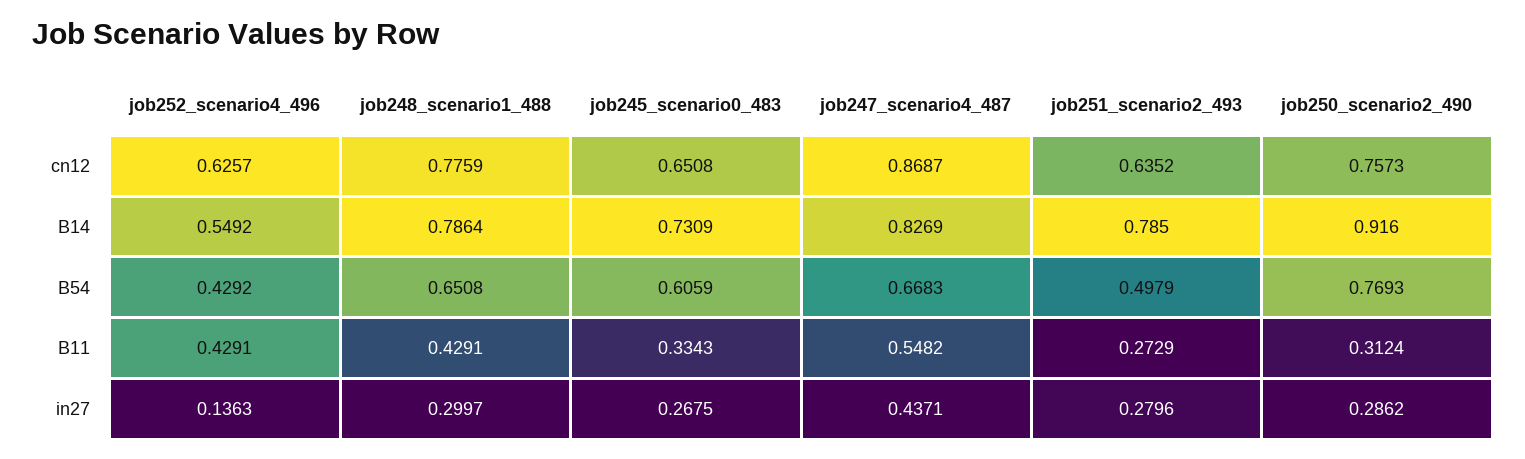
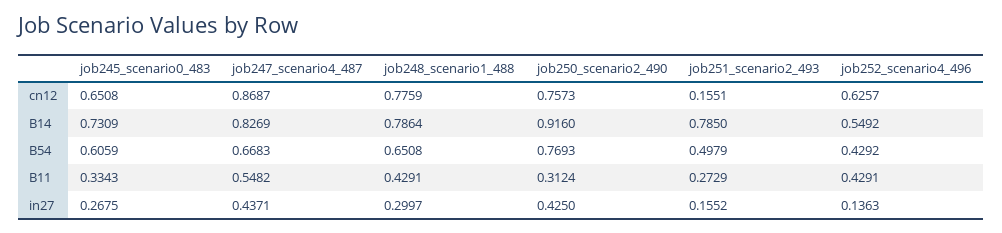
  {
    "job252_scenario4_496": {
      "cn12": 0.6257,
      "B14": 0.5492,
      "B54": 0.4292,
      "B11": 0.4291,
      "in27": 0.1363
    },
    "job248_scenario1_488": {
      "cn12": 0.7759,
      "B14": 0.7864,
      "B54": 0.6508,
      "B11": 0.4291,
      "in27": 0.2997
    },
    "job245_scenario0_483": {
      "cn12": 0.6508,
      "B14": 0.7309,
      "B54": 0.6059,
      "B11": 0.3343,
      "in27": 0.2675
    },
    "job247_scenario4_487": {
      "cn12": 0.8687,
      "B14": 0.8269,
      "B54": 0.6683,
      "B11": 0.5482,
      "in27": 0.4371
    },
    "job251_scenario2_493": {
-     "cn12": 0.6352,
+     "cn12": 0.1551,
      "B14": 0.785,
      "B54": 0.4979,
      "B11": 0.2729,
-     "in27": 0.2796
+     "in27": 0.1552
    },
    "job250_scenario2_490": {
      "cn12": 0.7573,
      "B14": 0.916,
      "B54": 0.7693,
      "B11": 0.3124,
-     "in27": 0.2862
+     "in27": 0.425
    }
  }

